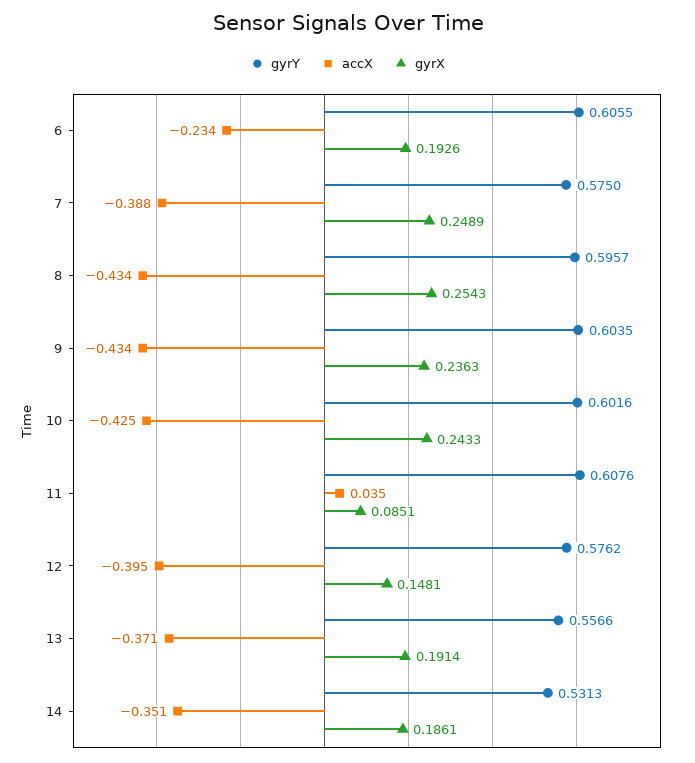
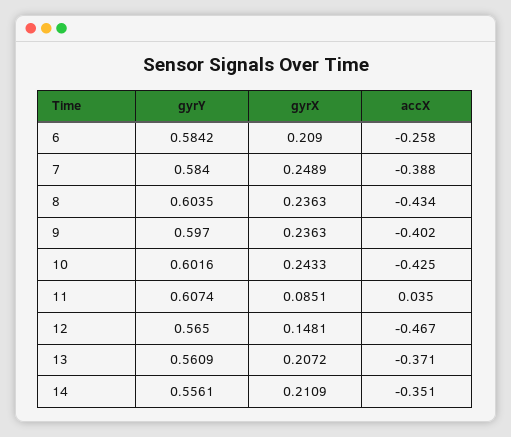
  {
    "gyrY": {
-     "6": 0.6055,
+     "6": 0.5842,
-     "7": 0.575,
+     "7": 0.584,
-     "8": 0.5957,
+     "8": 0.6035,
-     "9": 0.6035,
+     "9": 0.597,
      "10": 0.6016,
-     "11": 0.6076,
+     "11": 0.6074,
-     "12": 0.5762,
+     "12": 0.565,
-     "13": 0.5566,
+     "13": 0.5609,
-     "14": 0.5313
+     "14": 0.5561
    },
    "accX": {
-     "6": -0.234,
+     "6": -0.258,
      "7": -0.388,
      "8": -0.434,
-     "9": -0.434,
+     "9": -0.402,
      "10": -0.425,
      "11": 0.035,
-     "12": -0.395,
+     "12": -0.467,
      "13": -0.371,
      "14": -0.351
    },
    "gyrX": {
-     "6": 0.1926,
+     "6": 0.209,
      "7": 0.2489,
-     "8": 0.2543,
+     "8": 0.2363,
      "9": 0.2363,
      "10": 0.2433,
      "11": 0.0851,
      "12": 0.1481,
-     "13": 0.1914,
+     "13": 0.2072,
-     "14": 0.1861
+     "14": 0.2109
    }
  }

